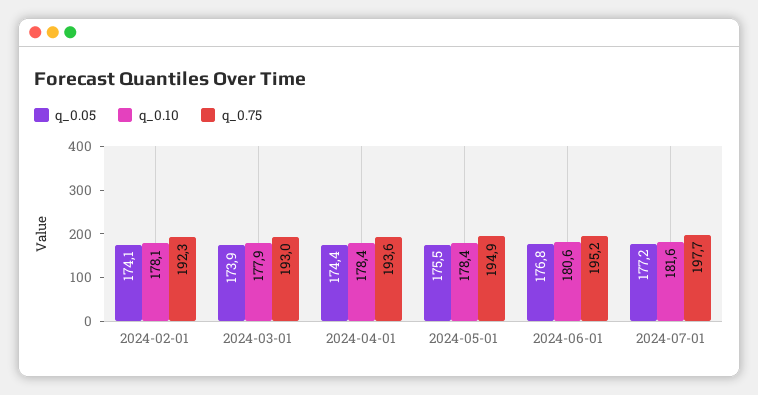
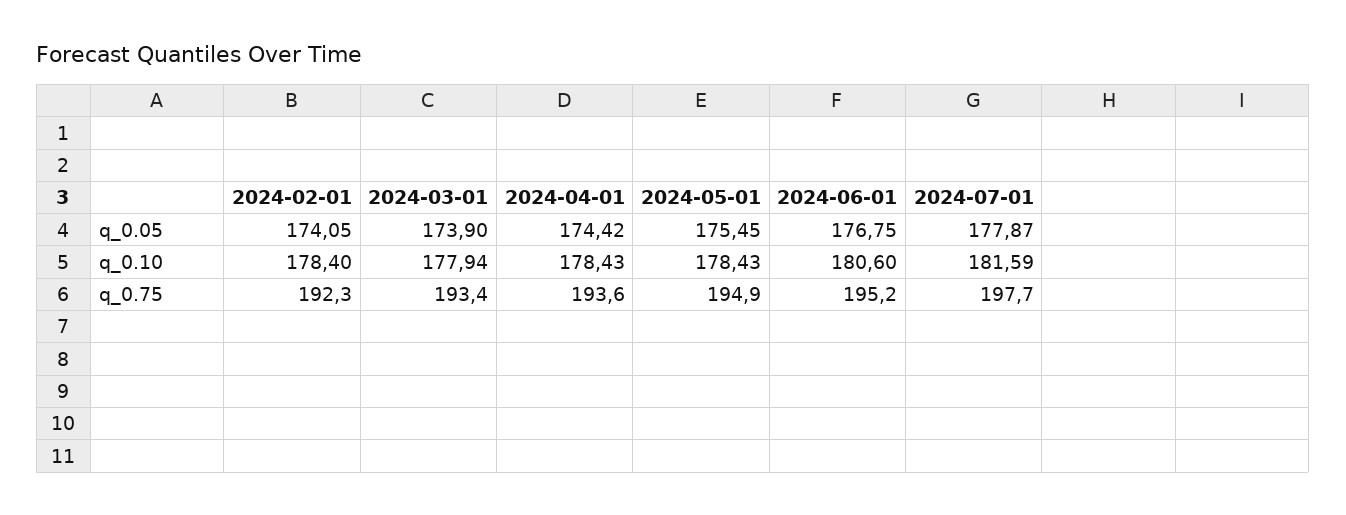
  {
    "q_0.05": {
      "2024-02-01": 174.05,
      "2024-03-01": 173.9,
      "2024-04-01": 174.42,
      "2024-05-01": 175.45,
      "2024-06-01": 176.75,
-     "2024-07-01": 177.2
+     "2024-07-01": 177.87
    },
    "q_0.10": {
-     "2024-02-01": 178.1,
+     "2024-02-01": 178.4,
      "2024-03-01": 177.94,
      "2024-04-01": 178.43,
      "2024-05-01": 178.43,
      "2024-06-01": 180.6,
      "2024-07-01": 181.59
    },
    "q_0.75": {
      "2024-02-01": 192.3,
-     "2024-03-01": 193,
+     "2024-03-01": 193.4,
      "2024-04-01": 193.6,
      "2024-05-01": 194.9,
      "2024-06-01": 195.2,
      "2024-07-01": 197.7
    }
  }

